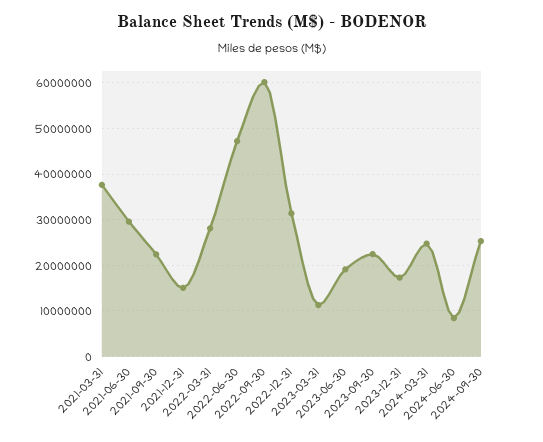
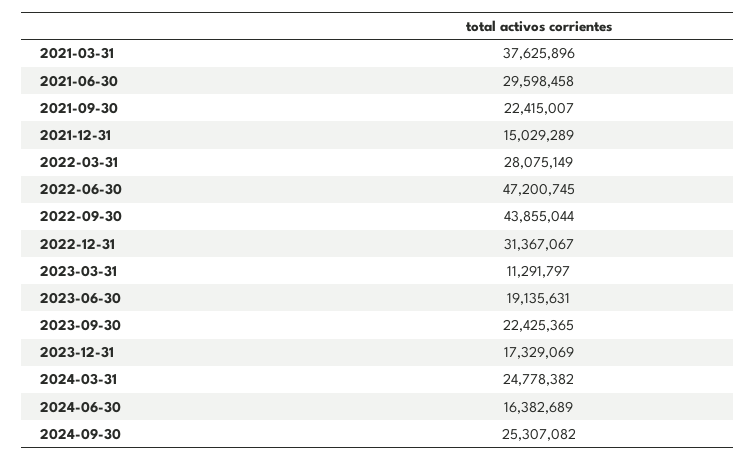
  {
    "2021-03-31": 37625896,
    "2021-06-30": 29598458,
    "2021-09-30": 22415007,
    "2021-12-31": 15029289,
    "2022-03-31": 28075149,
    "2022-06-30": 47200745,
-   "2022-09-30": 60000000,
+   "2022-09-30": 43855044,
    "2022-12-31": 31367067,
    "2023-03-31": 11291797,
    "2023-06-30": 19135631,
    "2023-09-30": 22425365,
    "2023-12-31": 17329069,
    "2024-03-31": 24778382,
-   "2024-06-30": 8000000,
+   "2024-06-30": 16382689,
    "2024-09-30": 25307082
  }

